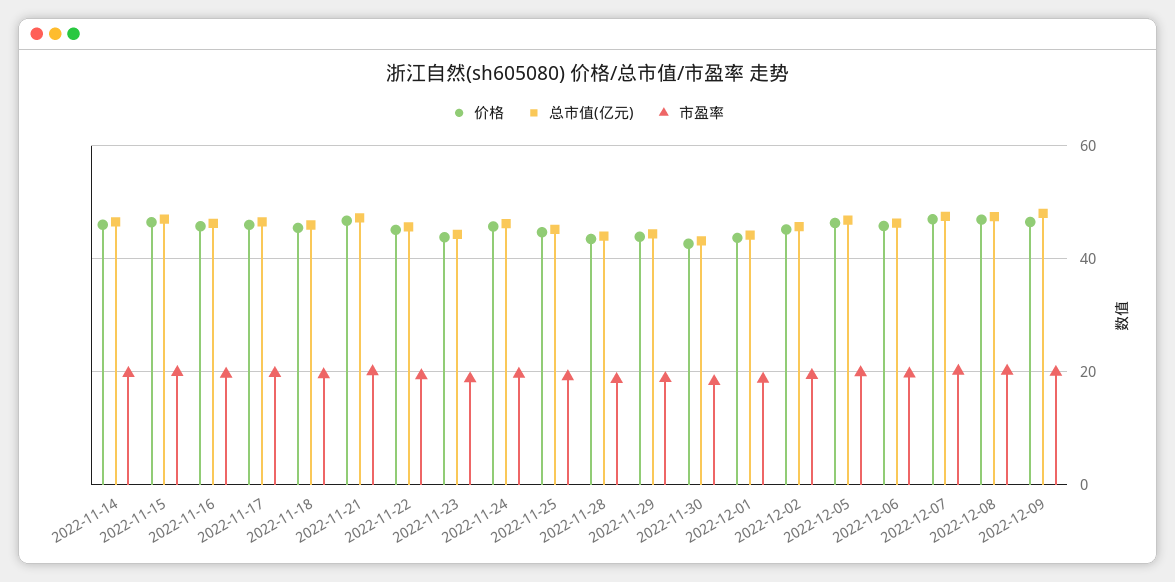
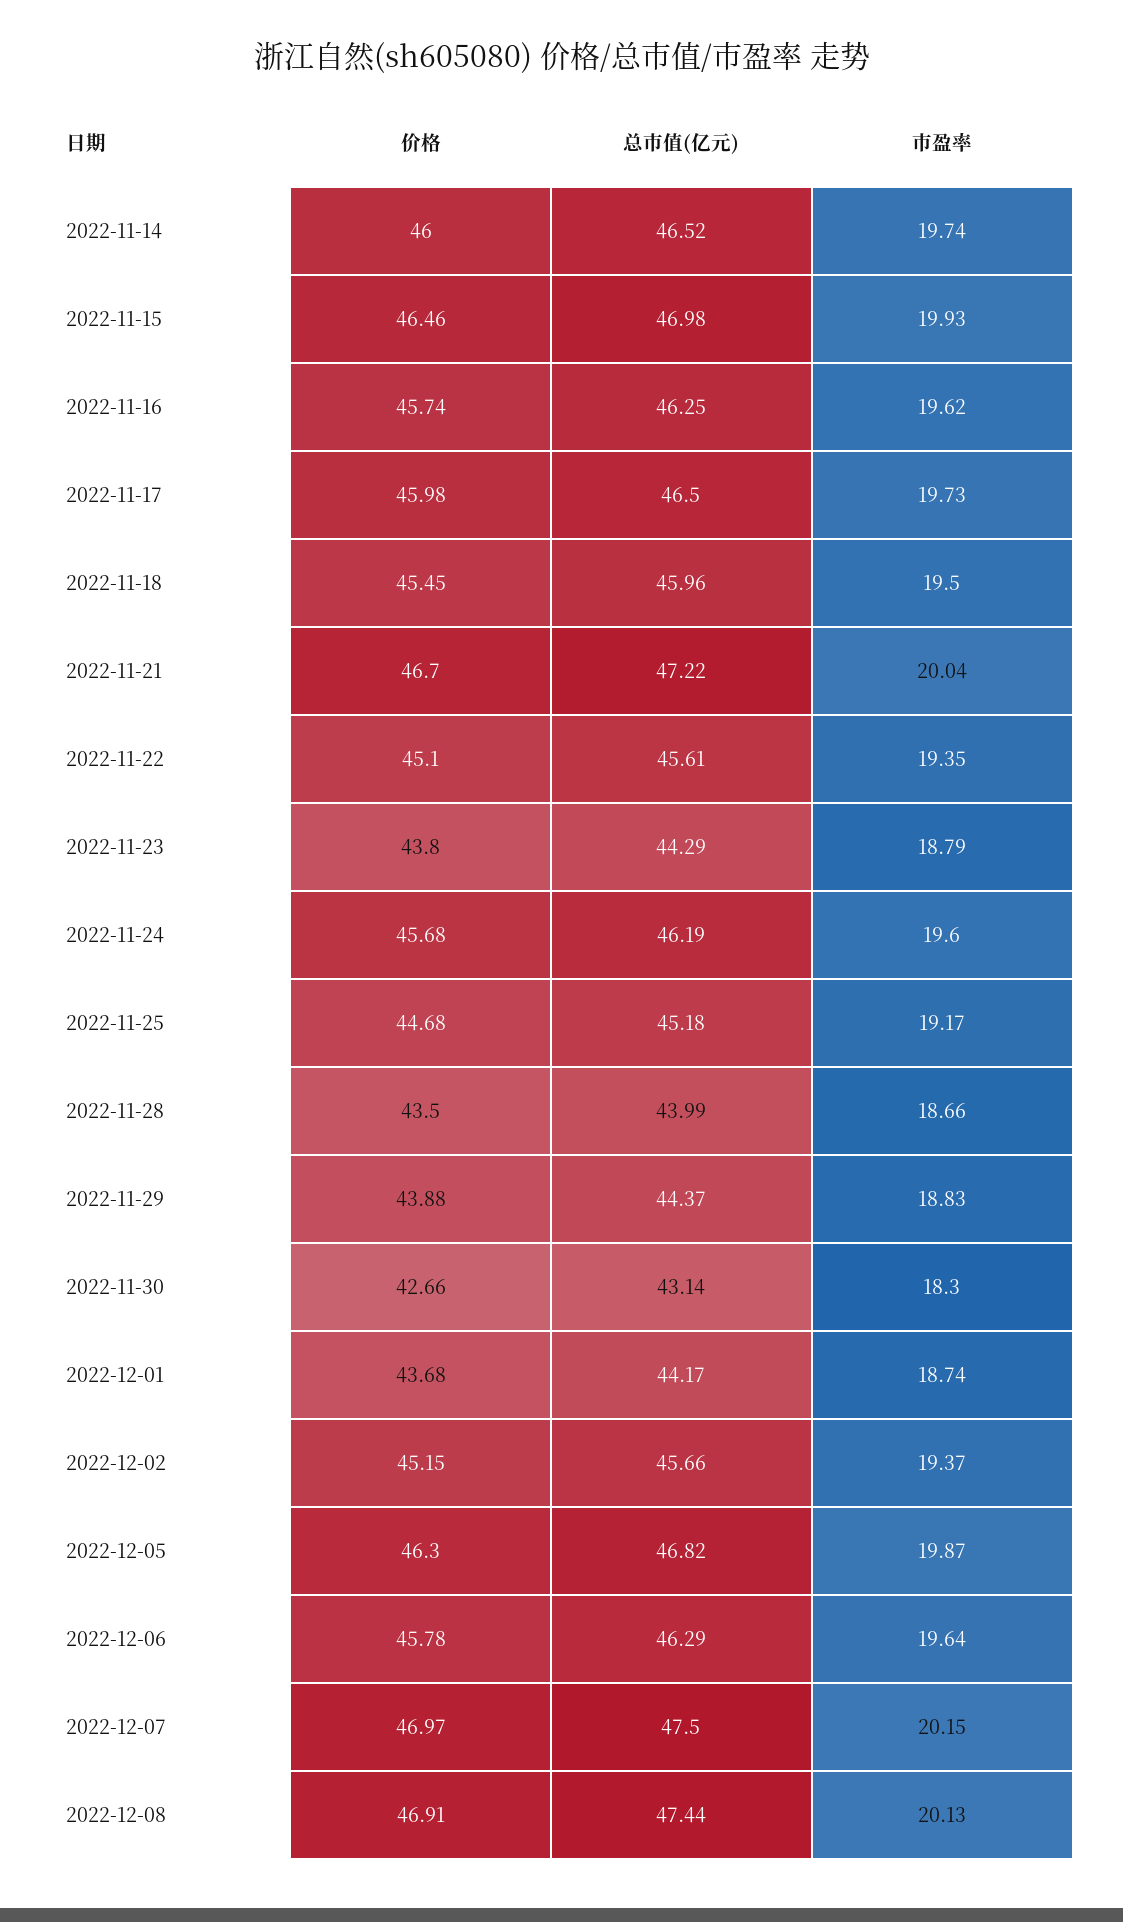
  {
    "价格": {
      "2022-11-14": 46,
      "2022-11-15": 46.46,
      "2022-11-16": 45.74,
      "2022-11-17": 45.98,
      "2022-11-18": 45.45,
      "2022-11-21": 46.7,
      "2022-11-22": 45.1,
      "2022-11-23": 43.8,
      "2022-11-24": 45.68,
      "2022-11-25": 44.68,
      "2022-11-28": 43.5,
      "2022-11-29": 43.88,
      "2022-11-30": 42.66,
      "2022-12-01": 43.68,
      "2022-12-02": 45.15,
      "2022-12-05": 46.3,
      "2022-12-06": 45.78,
      "2022-12-07": 46.97,
-     "2022-12-08": 46.91,
+     "2022-12-08": 46.91
-     "2022-12-09": 46
    },
    "总市值(亿元)": {
      "2022-11-14": 46.52,
      "2022-11-15": 46.98,
      "2022-11-16": 46.25,
      "2022-11-17": 46.5,
      "2022-11-18": 45.96,
      "2022-11-21": 47.22,
      "2022-11-22": 45.61,
      "2022-11-23": 44.29,
      "2022-11-24": 46.19,
      "2022-11-25": 45.18,
      "2022-11-28": 43.99,
      "2022-11-29": 44.37,
      "2022-11-30": 43.14,
      "2022-12-01": 44.17,
      "2022-12-02": 45.66,
      "2022-12-05": 46.82,
      "2022-12-06": 46.29,
      "2022-12-07": 47.5,
-     "2022-12-08": 47.44,
+     "2022-12-08": 47.44
-     "2022-12-09": 48
    },
    "市盈率": {
      "2022-11-14": 19.74,
      "2022-11-15": 19.93,
      "2022-11-16": 19.62,
      "2022-11-17": 19.73,
      "2022-11-18": 19.5,
      "2022-11-21": 20.04,
      "2022-11-22": 19.35,
      "2022-11-23": 18.79,
      "2022-11-24": 19.6,
      "2022-11-25": 19.17,
      "2022-11-28": 18.66,
      "2022-11-29": 18.83,
      "2022-11-30": 18.3,
      "2022-12-01": 18.74,
      "2022-12-02": 19.37,
      "2022-12-05": 19.87,
      "2022-12-06": 19.64,
      "2022-12-07": 20.15,
-     "2022-12-08": 20.13,
+     "2022-12-08": 20.13
-     "2022-12-09": 20
    }
  }

